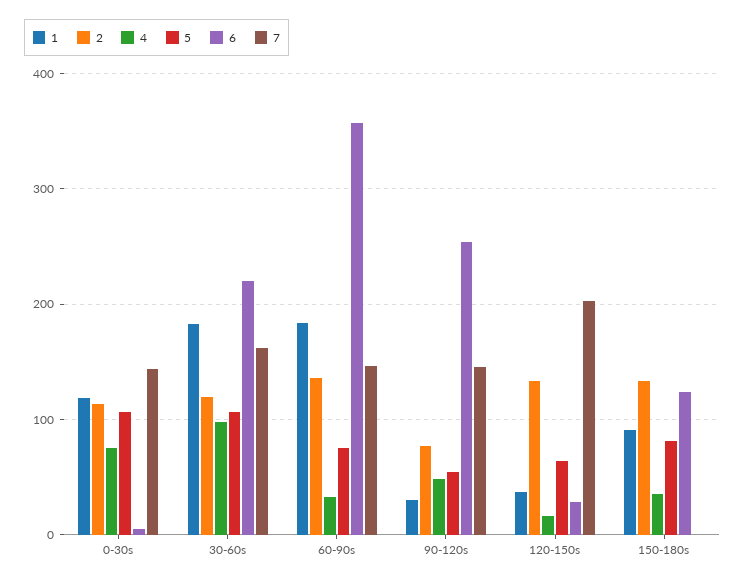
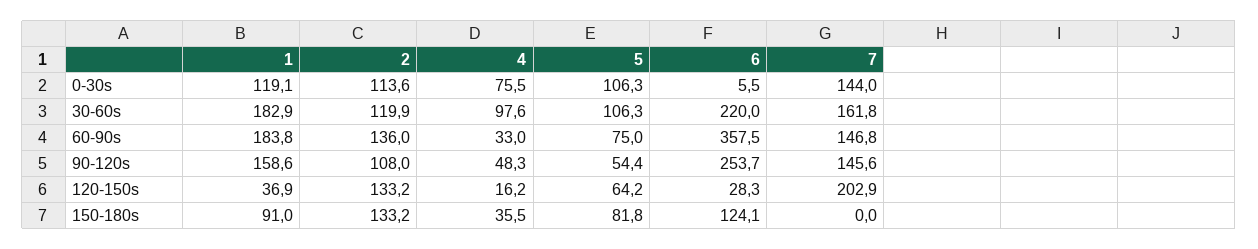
  {
    "1": {
      "0-30s": 119.1,
      "30-60s": 182.9,
      "60-90s": 183.8,
-     "90-120s": 30,
+     "90-120s": 158.6,
      "120-150s": 36.9,
      "150-180s": 91
    },
    "2": {
      "0-30s": 113.6,
      "30-60s": 119.9,
      "60-90s": 136,
-     "90-120s": 80,
+     "90-120s": 108,
      "120-150s": 133.2,
      "150-180s": 133.2
    },
    "4": {
      "0-30s": 75.5,
      "30-60s": 97.6,
      "60-90s": 33,
      "90-120s": 48.3,
      "120-150s": 16.2,
      "150-180s": 35.5
    },
    "5": {
      "0-30s": 106.3,
      "30-60s": 106.3,
      "60-90s": 75,
      "90-120s": 54.4,
      "120-150s": 64.2,
      "150-180s": 81.8
    },
    "6": {
      "0-30s": 5.5,
      "30-60s": 220,
      "60-90s": 357.5,
      "90-120s": 253.7,
      "120-150s": 28.3,
      "150-180s": 124.1
    },
    "7": {
      "0-30s": 144,
      "30-60s": 161.8,
      "60-90s": 146.8,
      "90-120s": 145.6,
      "120-150s": 202.9,
      "150-180s": 0
    }
  }

